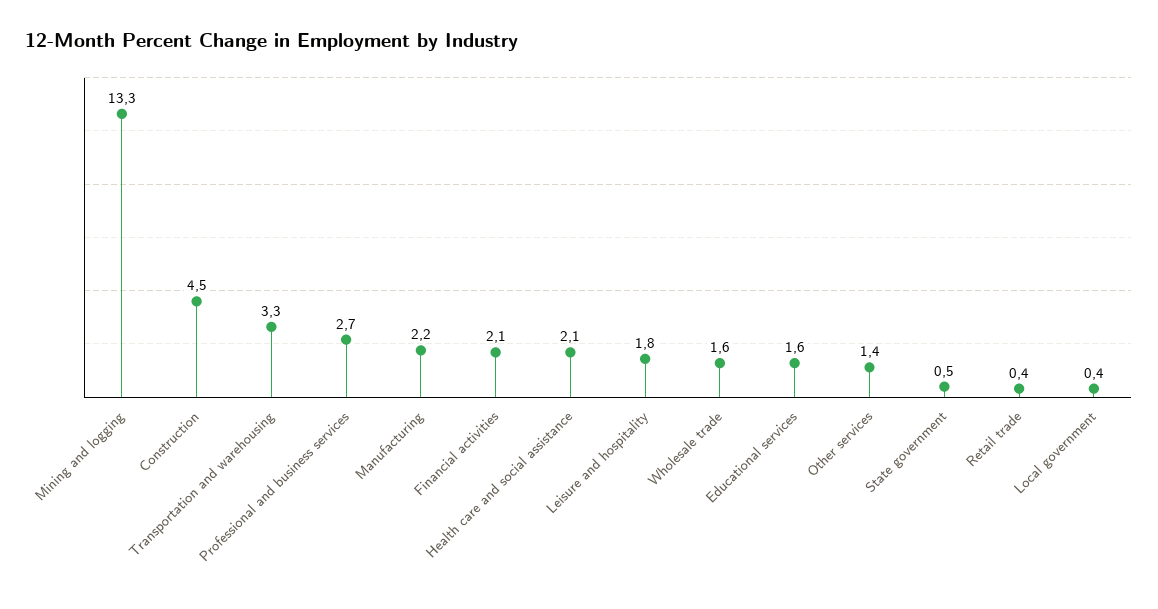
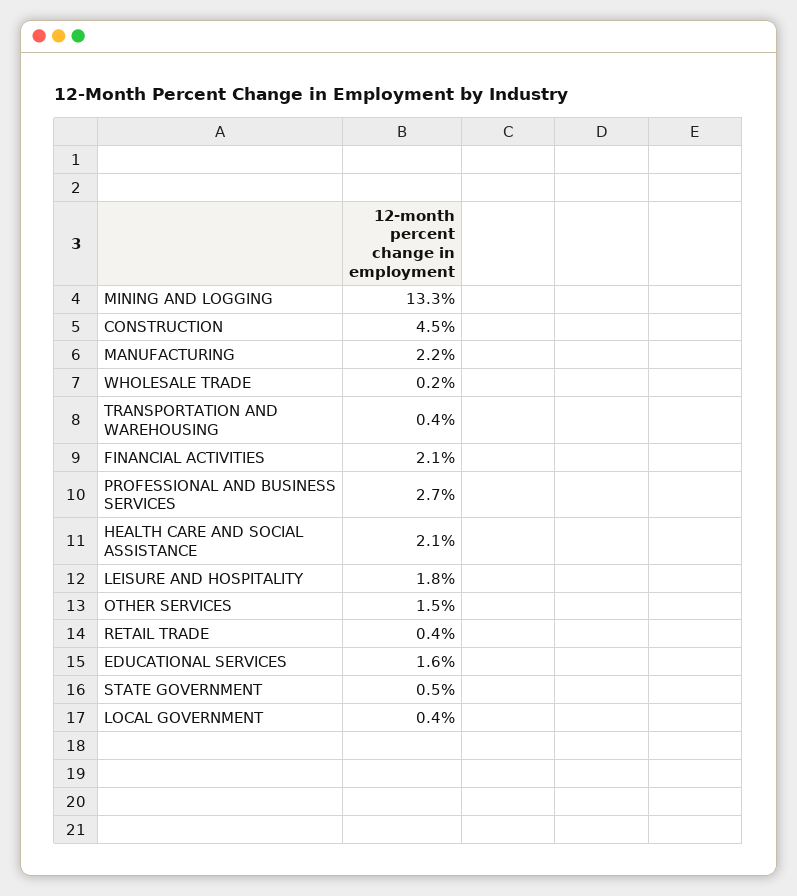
  {
    "Mining and logging": 13.3,
    "Construction": 4.5,
-   "Transportation and warehousing": 3.3,
+   "Transportation and warehousing": 0.4,
    "Professional and business services": 2.7,
    "Manufacturing": 2.2,
    "Financial activities": 2.1,
    "Health care and social assistance": 2.1,
    "Leisure and hospitality": 1.8,
-   "Wholesale trade": 1.6,
+   "Wholesale trade": 0.2,
    "Educational services": 1.6,
-   "Other services": 1.4,
+   "Other services": 1.5,
    "State government": 0.5,
    "Retail trade": 0.4,
    "Local government": 0.4
  }

